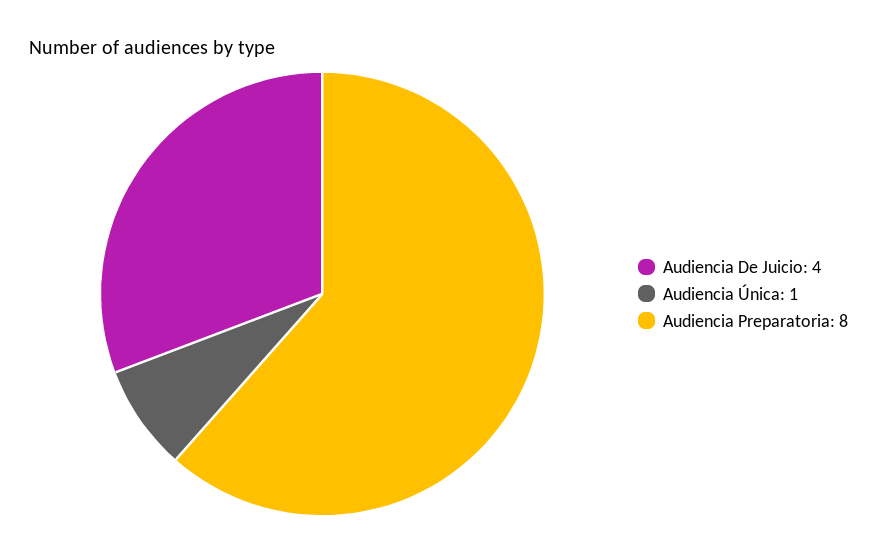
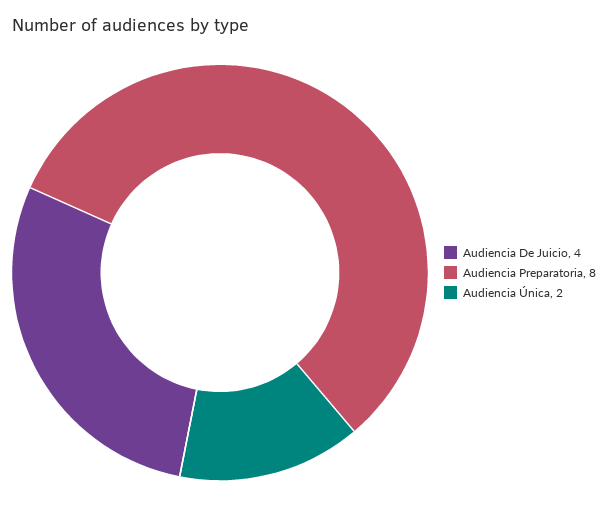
  {
    "Audiencia De Juicio": 4,
-   "Audiencia Única": 1,
+   "Audiencia Única": 2,
    "Audiencia Preparatoria": 8
  }

